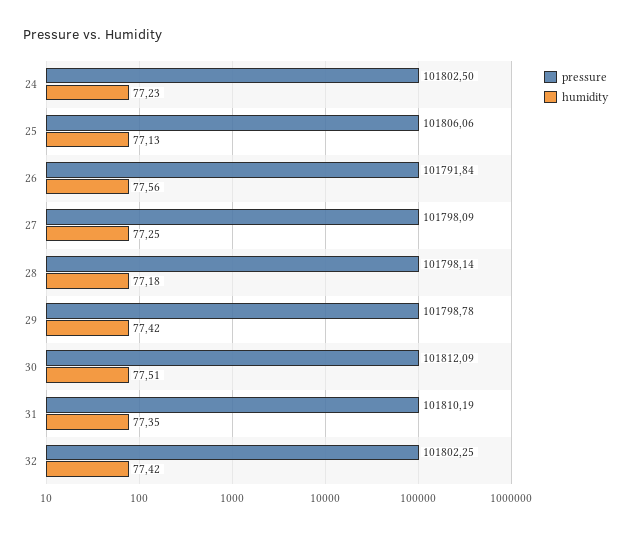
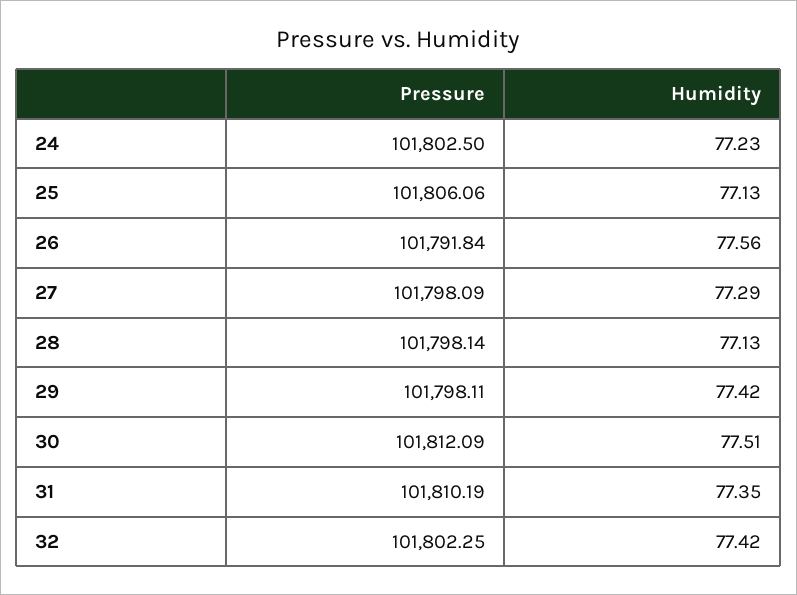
  {
    "pressure": {
      "24": 101802.5,
      "25": 101806.06,
      "26": 101791.84,
      "27": 101798.09,
      "28": 101798.14,
-     "29": 101798.78,
+     "29": 101798.11,
      "30": 101812.09,
      "31": 101810.19,
      "32": 101802.25
    },
    "humidity": {
      "24": 77.23,
      "25": 77.13,
      "26": 77.56,
-     "27": 77.25,
+     "27": 77.29,
-     "28": 77.18,
+     "28": 77.13,
      "29": 77.42,
      "30": 77.51,
      "31": 77.35,
      "32": 77.42
    }
  }

